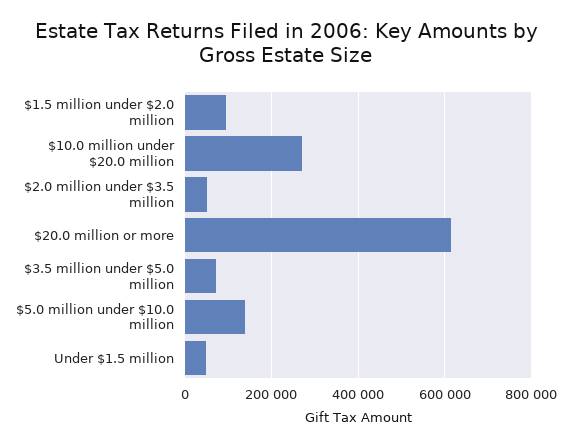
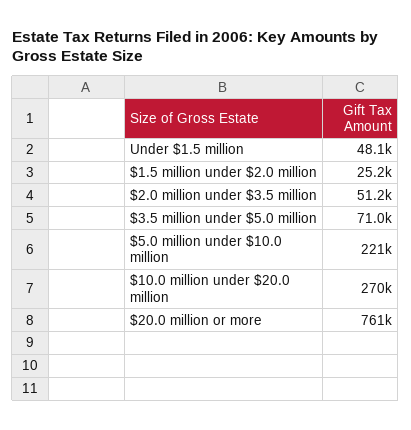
  {
-   "$1.5 million under $2.0 million": 100000,
+   "$1.5 million under $2.0 million": 25200,
    "$10.0 million under $20.0 million": 270000,
    "$2.0 million under $3.5 million": 51200,
-   "$20.0 million or more": 620000,
+   "$20.0 million or more": 761000,
    "$3.5 million under $5.0 million": 71000,
-   "$5.0 million under $10.0 million": 140000,
+   "$5.0 million under $10.0 million": 221000,
    "Under $1.5 million": 48100
  }

